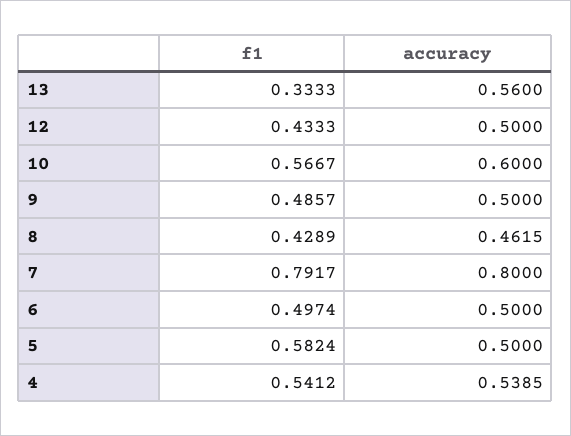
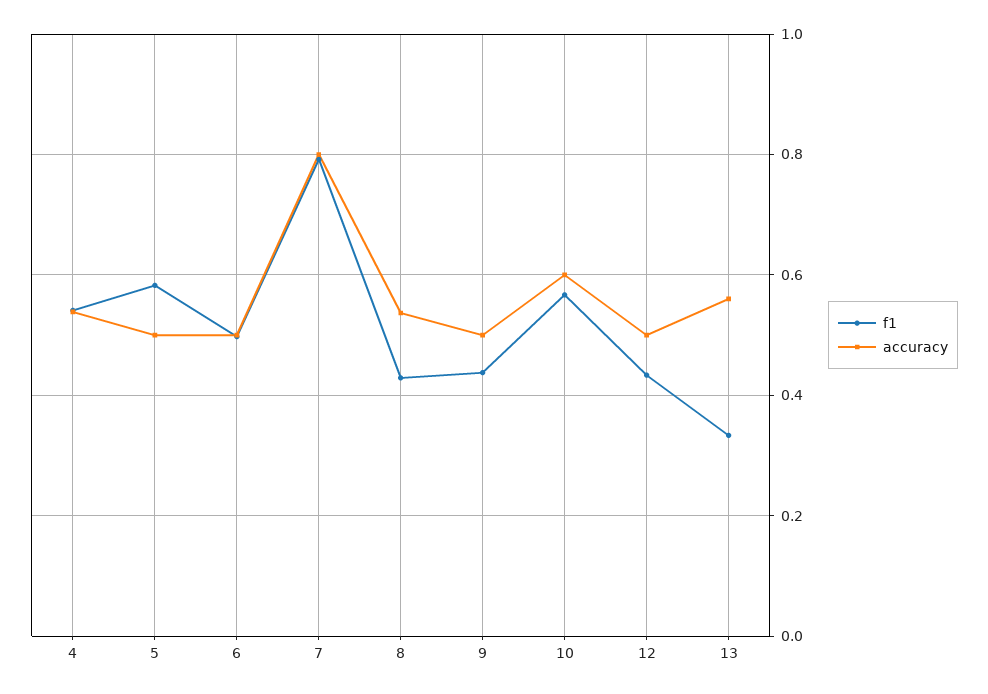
  {
    "f1": {
      "13": 0.3333,
      "12": 0.4333,
      "10": 0.5667,
-     "9": 0.4857,
+     "9": 0.44,
      "8": 0.4289,
      "7": 0.7917,
      "6": 0.4974,
      "5": 0.5824,
      "4": 0.5412
    },
    "accuracy": {
      "13": 0.56,
      "12": 0.5,
      "10": 0.6,
      "9": 0.5,
-     "8": 0.4615,
+     "8": 0.54,
      "7": 0.8,
      "6": 0.5,
      "5": 0.5,
      "4": 0.5385
    }
  }

